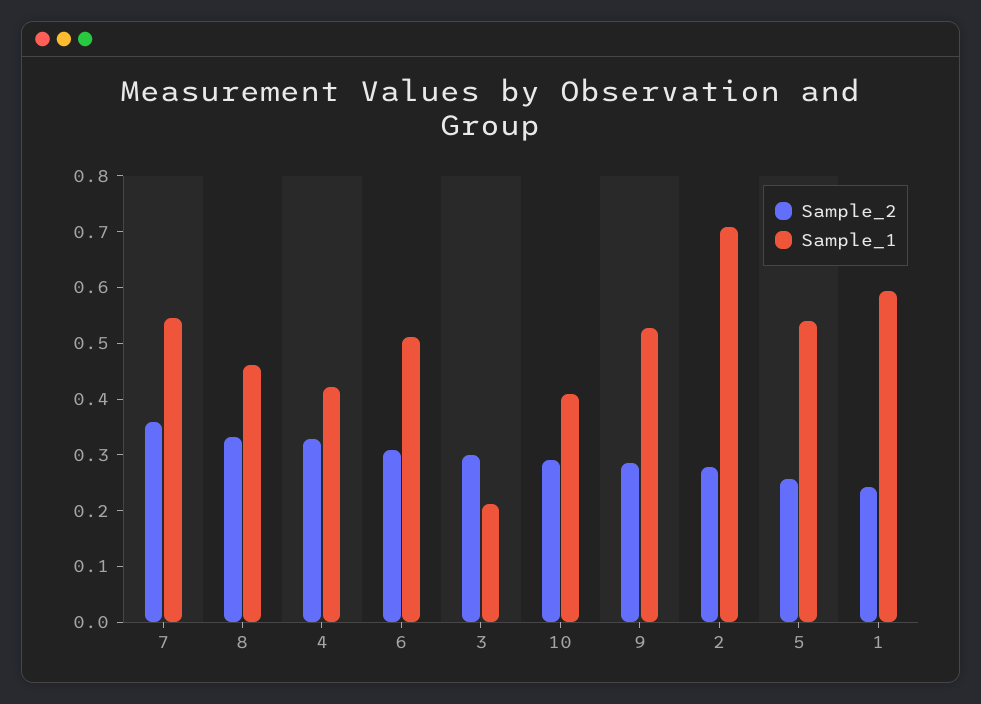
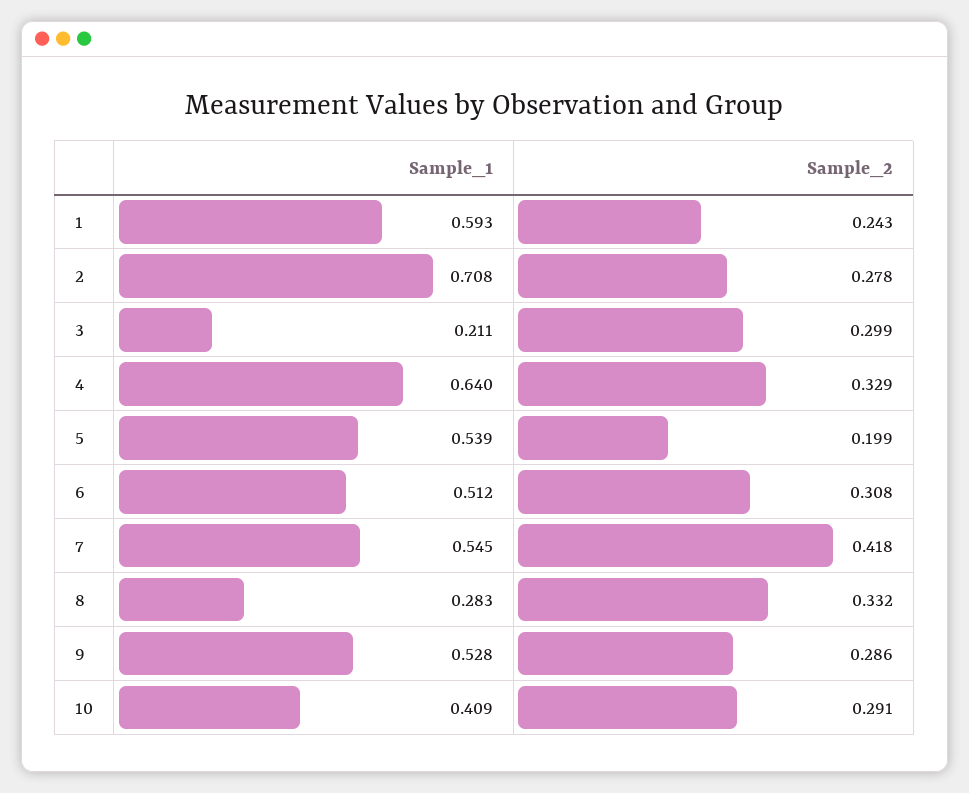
  {
    "Sample_2": {
-     "7": 0.36,
+     "7": 0.418,
      "8": 0.332,
      "4": 0.329,
      "6": 0.308,
      "3": 0.299,
      "10": 0.291,
      "9": 0.286,
      "2": 0.278,
-     "5": 0.26,
+     "5": 0.199,
      "1": 0.243
    },
    "Sample_1": {
      "7": 0.545,
-     "8": 0.46,
+     "8": 0.283,
-     "4": 0.42,
+     "4": 0.64,
      "6": 0.512,
      "3": 0.211,
      "10": 0.409,
      "9": 0.528,
      "2": 0.708,
      "5": 0.539,
      "1": 0.593
    }
  }

